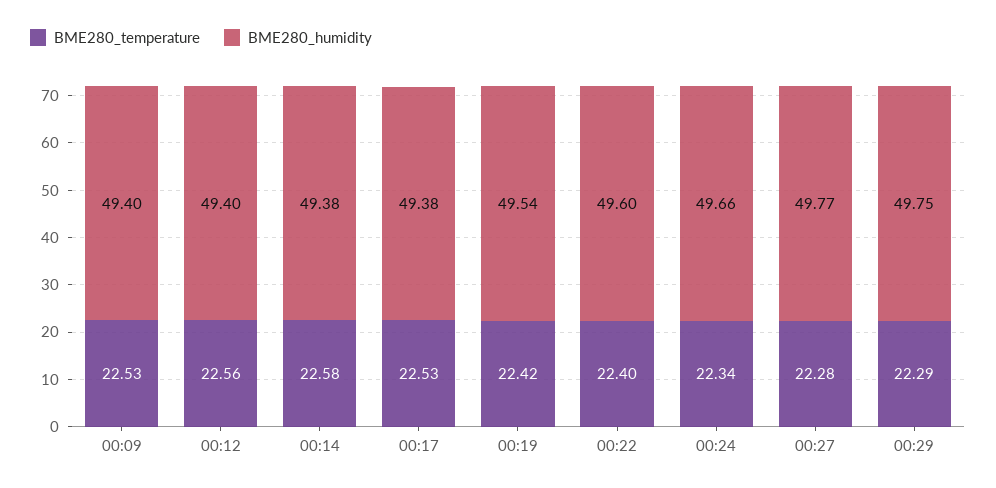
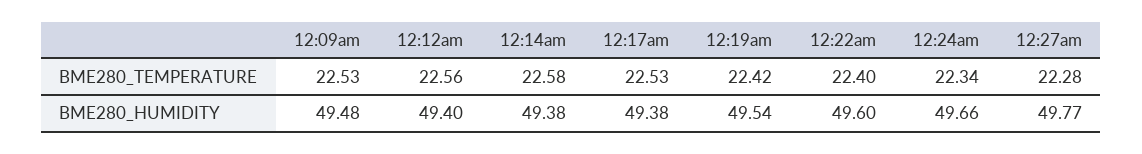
  {
    "BME280_temperature": {
      "00:09": 22.53,
      "00:12": 22.56,
      "00:14": 22.58,
      "00:17": 22.53,
      "00:19": 22.42,
      "00:22": 22.4,
      "00:24": 22.34,
-     "00:27": 22.28,
+     "00:27": 22.28
-     "00:29": 22.29
    },
    "BME280_humidity": {
-     "00:09": 49.4,
+     "00:09": 49.48,
      "00:12": 49.4,
      "00:14": 49.38,
      "00:17": 49.38,
      "00:19": 49.54,
      "00:22": 49.6,
      "00:24": 49.66,
-     "00:27": 49.77,
+     "00:27": 49.77
-     "00:29": 49.75
    }
  }

